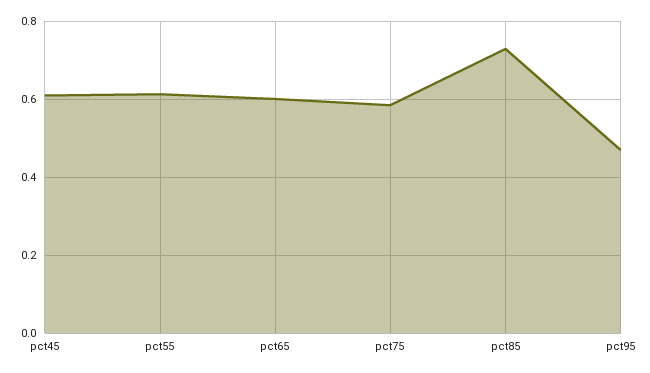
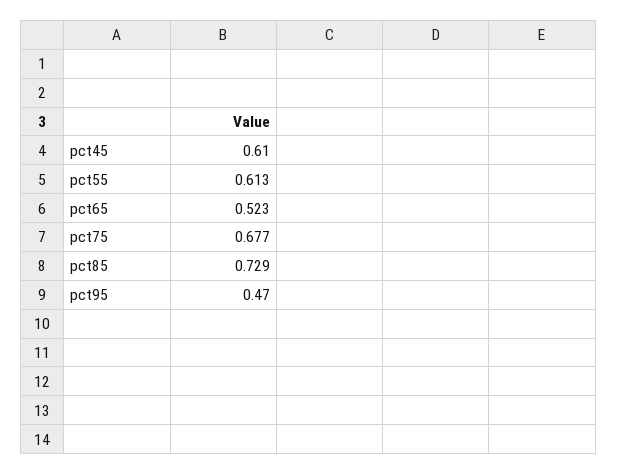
  {
    "pct45": 0.61,
    "pct55": 0.613,
-   "pct65": 0.6,
+   "pct65": 0.523,
-   "pct75": 0.58,
+   "pct75": 0.677,
    "pct85": 0.729,
    "pct95": 0.47
  }

